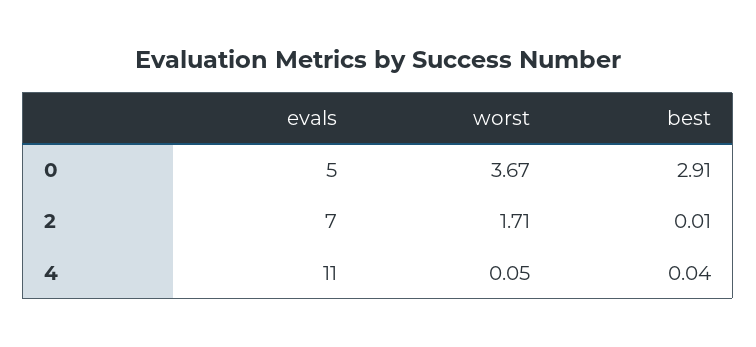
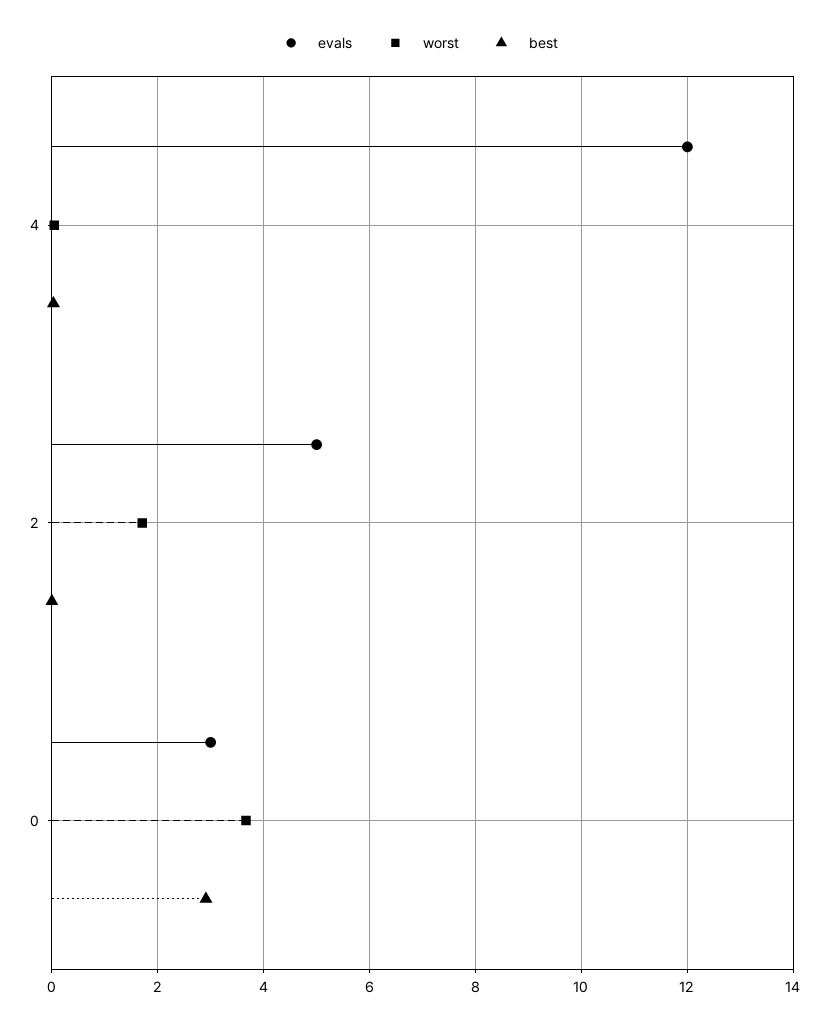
  {
    "evals": {
-     "0": 5,
+     "0": 3,
-     "2": 7,
+     "2": 5,
-     "4": 11
+     "4": 12
    },
    "worst": {
      "0": 3.67,
      "2": 1.71,
      "4": 0.05
    },
    "best": {
      "0": 2.91,
      "2": 0.01,
      "4": 0.04
    }
  }

